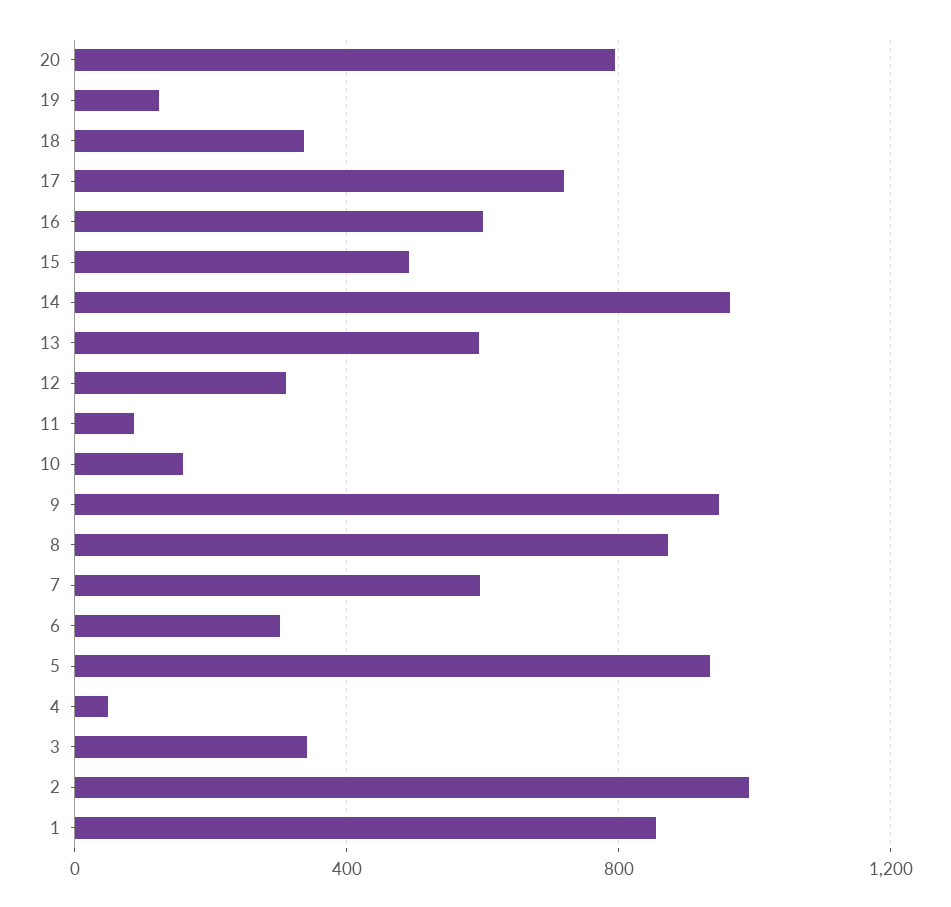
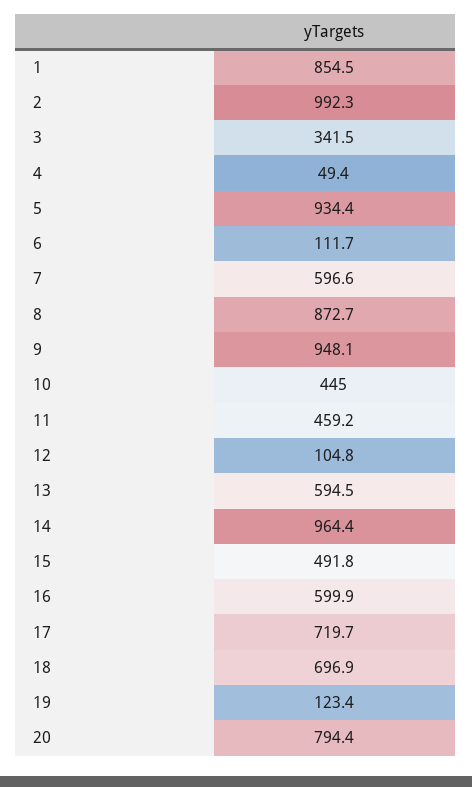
  {
    "20": 794.4,
    "19": 123.4,
-   "18": 350,
+   "18": 696.9,
    "17": 719.7,
    "16": 599.9,
    "15": 491.8,
    "14": 964.4,
    "13": 594.5,
-   "12": 300,
+   "12": 104.8,
-   "11": 100,
+   "11": 459.2,
-   "10": 150,
+   "10": 445,
    "9": 948.1,
    "8": 872.7,
    "7": 596.6,
-   "6": 300,
+   "6": 111.7,
    "5": 934.4,
    "4": 49.4,
    "3": 341.5,
    "2": 992.3,
    "1": 854.5
  }

